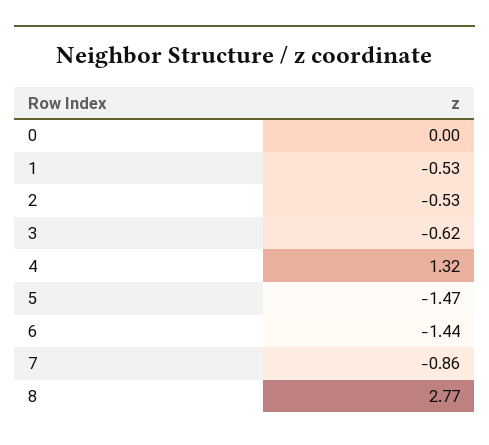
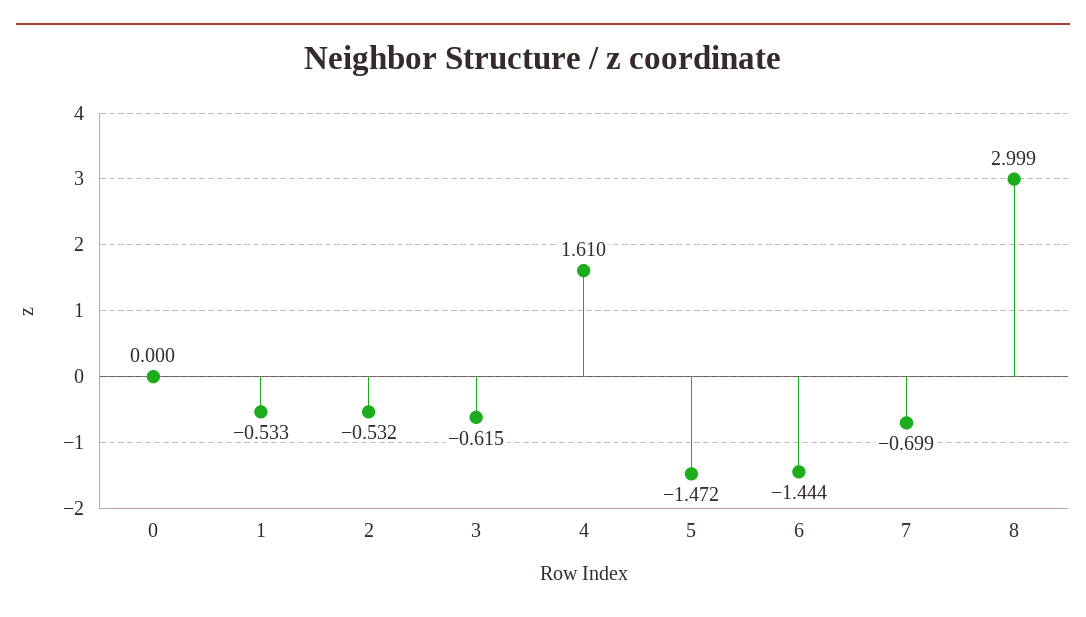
  {
    "0": 0,
    "1": -0.533,
    "2": -0.532,
    "3": -0.615,
-   "4": 1.32,
+   "4": 1.61,
    "5": -1.472,
    "6": -1.444,
-   "7": -0.86,
+   "7": -0.699,
-   "8": 2.77
+   "8": 2.999
  }

